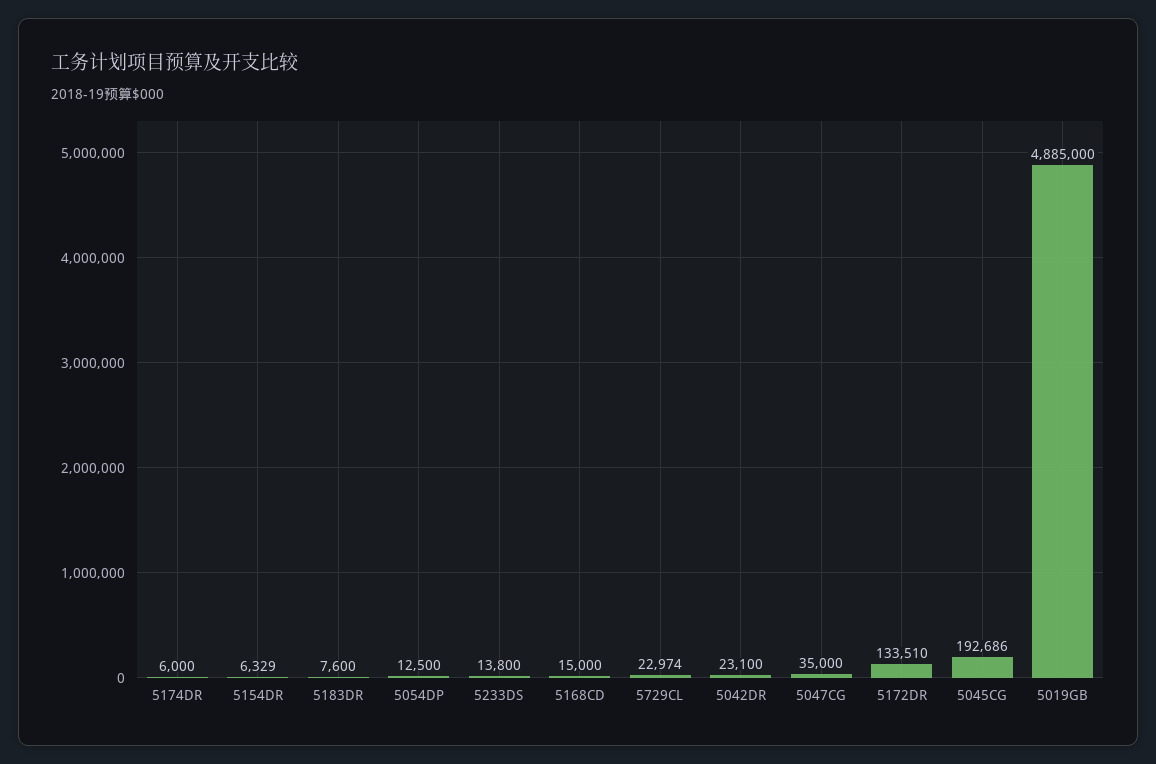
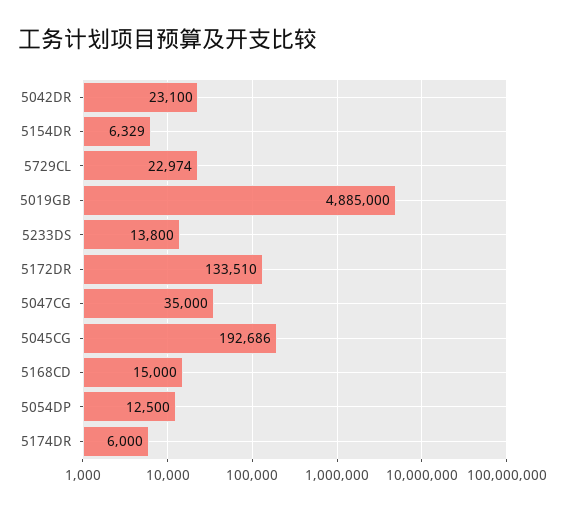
  {
    "5174DR": 6000,
    "5154DR": 6329,
-   "5183DR": 7600,
    "5054DP": 12500,
    "5233DS": 13800,
    "5168CD": 15000,
    "5729CL": 22974,
    "5042DR": 23100,
    "5047CG": 35000,
    "5172DR": 133510,
    "5045CG": 192686,
    "5019GB": 4885000
  }

